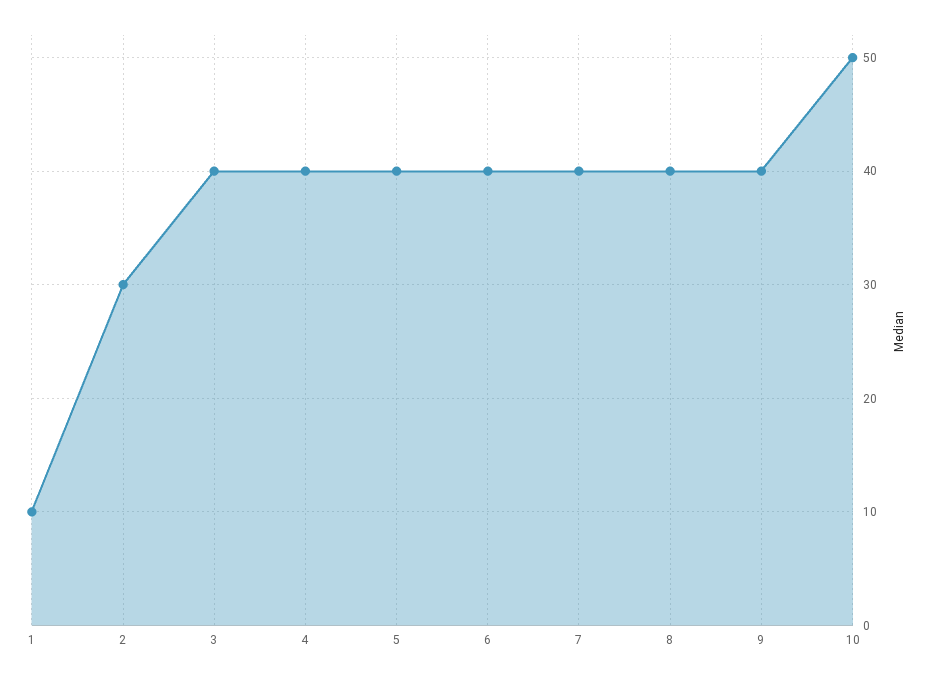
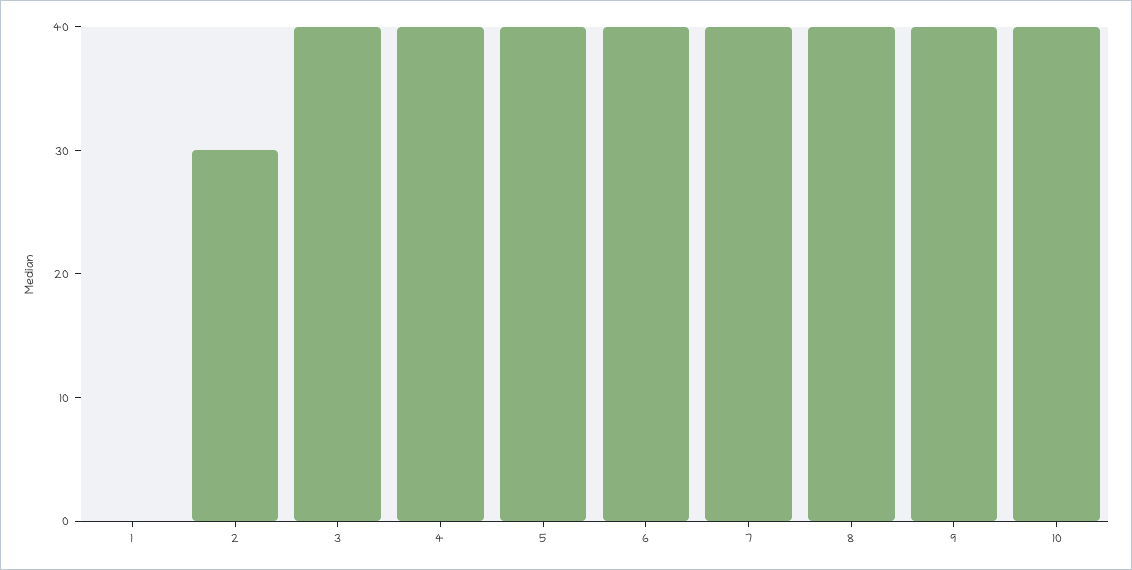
  {
-   "1": 10,
+   "1": 0,
    "2": 30,
    "3": 40,
    "4": 40,
    "5": 40,
    "6": 40,
    "7": 40,
    "8": 40,
    "9": 40,
-   "10": 50
+   "10": 40
  }

